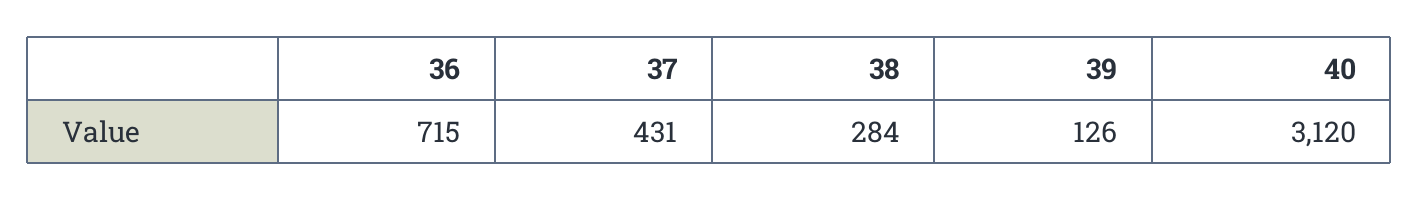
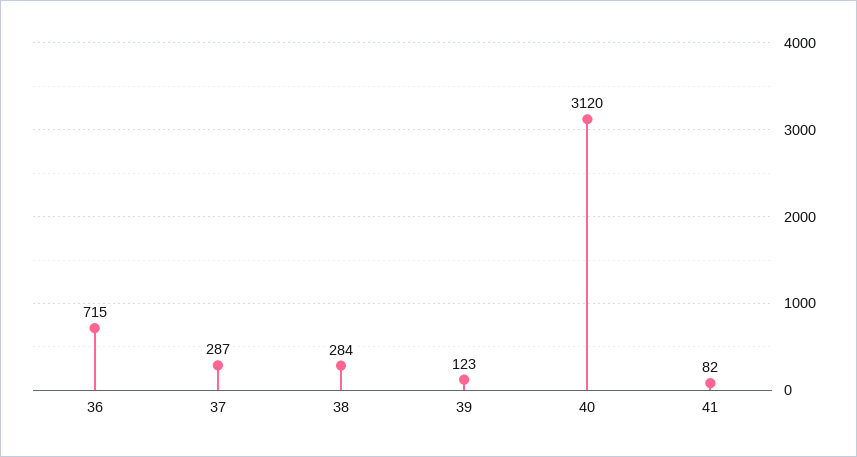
  {
    "36": 715,
-   "37": 431,
+   "37": 287,
    "38": 284,
-   "39": 126,
+   "39": 123,
-   "40": 3120
+   "40": 3120,
+   "41": 82
  }

